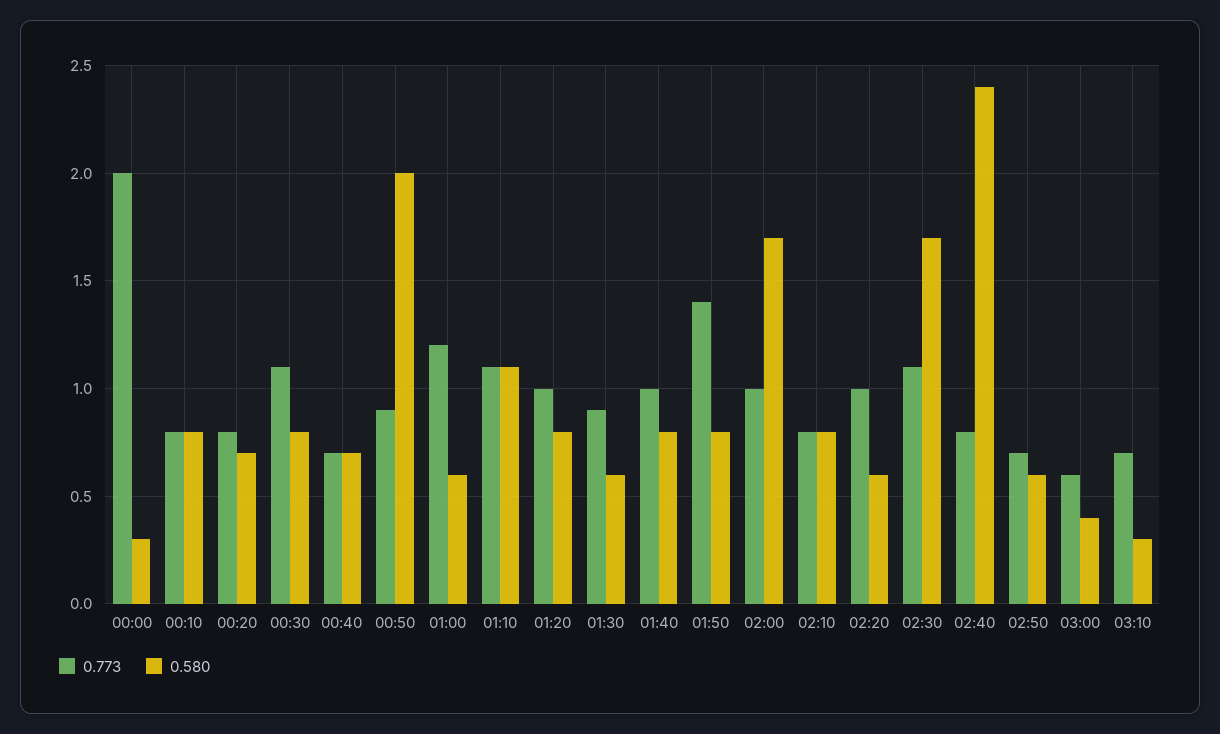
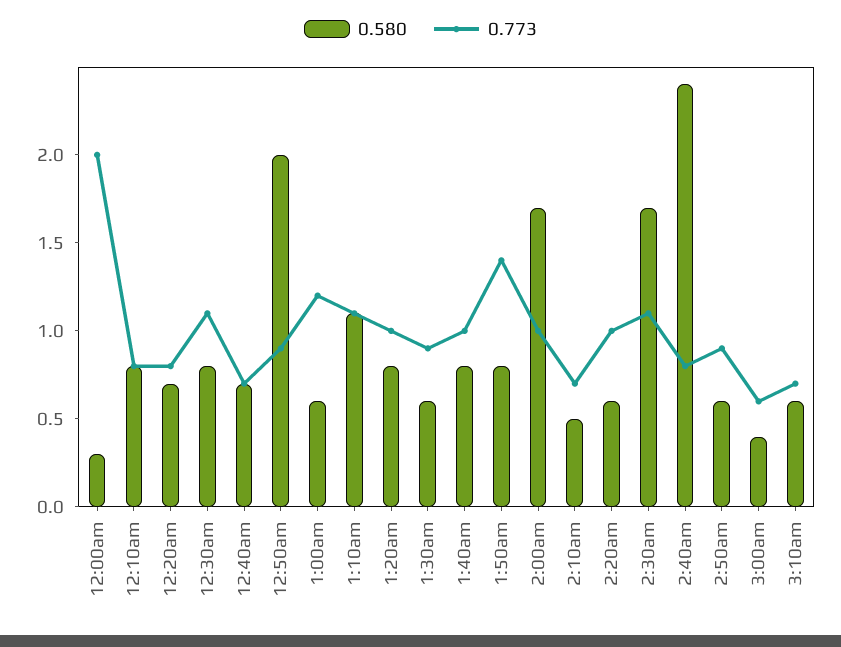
  {
    "0.773": {
      "00:00": 2,
      "00:10": 0.8,
      "00:20": 0.8,
      "00:30": 1.1,
      "00:40": 0.7,
      "00:50": 0.9,
      "01:00": 1.2,
      "01:10": 1.1,
      "01:20": 1,
      "01:30": 0.9,
      "01:40": 1,
      "01:50": 1.4,
      "02:00": 1,
-     "02:10": 0.8,
+     "02:10": 0.7,
      "02:20": 1,
      "02:30": 1.1,
      "02:40": 0.8,
-     "02:50": 0.7,
+     "02:50": 0.9,
      "03:00": 0.6,
      "03:10": 0.7
    },
    "0.580": {
      "00:00": 0.3,
      "00:10": 0.8,
      "00:20": 0.7,
      "00:30": 0.8,
      "00:40": 0.7,
      "00:50": 2,
      "01:00": 0.6,
      "01:10": 1.1,
      "01:20": 0.8,
      "01:30": 0.6,
      "01:40": 0.8,
      "01:50": 0.8,
      "02:00": 1.7,
-     "02:10": 0.8,
+     "02:10": 0.5,
      "02:20": 0.6,
      "02:30": 1.7,
      "02:40": 2.4,
      "02:50": 0.6,
      "03:00": 0.4,
-     "03:10": 0.3
+     "03:10": 0.6
    }
  }

